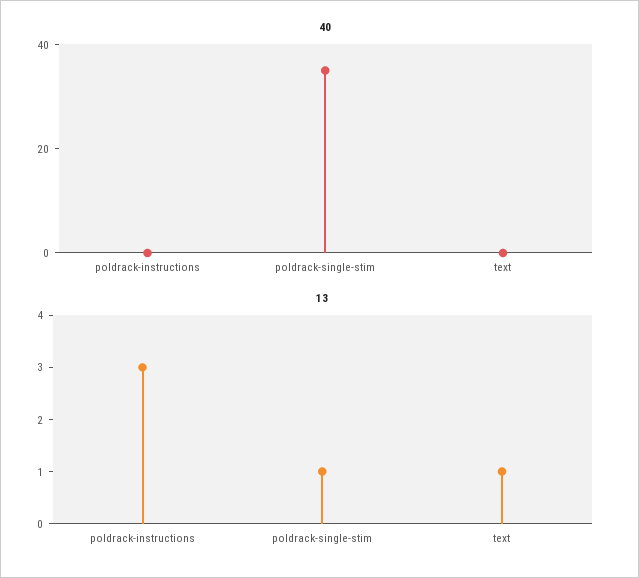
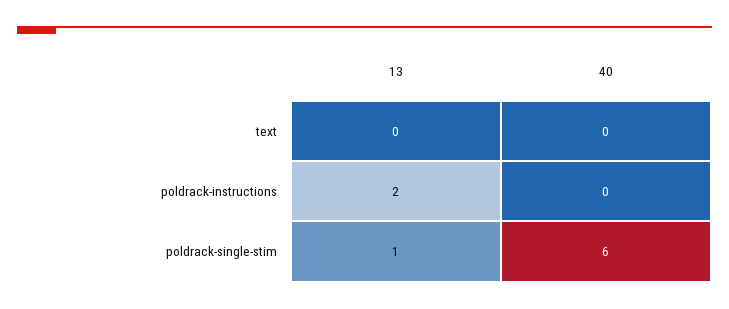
  {
    "40": {
      "poldrack-instructions": 0,
-     "poldrack-single-stim": 35,
+     "poldrack-single-stim": 6,
      "text": 0
    },
    "13": {
-     "poldrack-instructions": 3,
+     "poldrack-instructions": 2,
      "poldrack-single-stim": 1,
-     "text": 1
+     "text": 0
    }
  }

